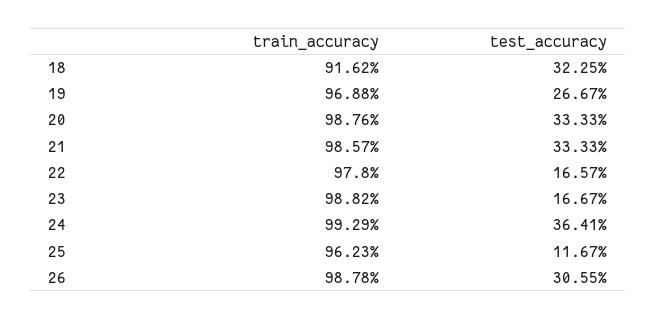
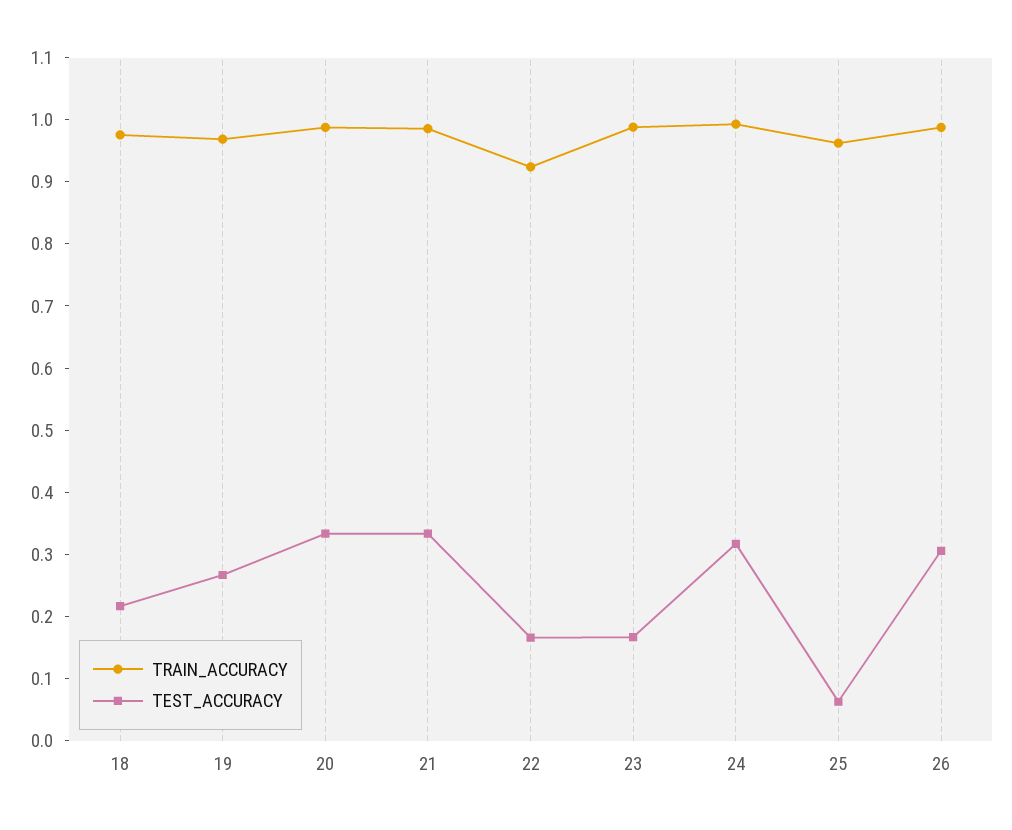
  {
    "train_accuracy": {
-     "18": 0.9162,
+     "18": 0.98,
      "19": 0.9688,
      "20": 0.9876,
      "21": 0.9857,
-     "22": 0.978,
+     "22": 0.92,
      "23": 0.9882,
      "24": 0.9929,
      "25": 0.9623,
      "26": 0.9878
    },
    "test_accuracy": {
-     "18": 0.3225,
+     "18": 0.22,
      "19": 0.2667,
      "20": 0.3333,
      "21": 0.3333,
      "22": 0.1657,
      "23": 0.1667,
-     "24": 0.3641,
+     "24": 0.32,
-     "25": 0.1167,
+     "25": 0.06,
      "26": 0.3055
    }
  }

